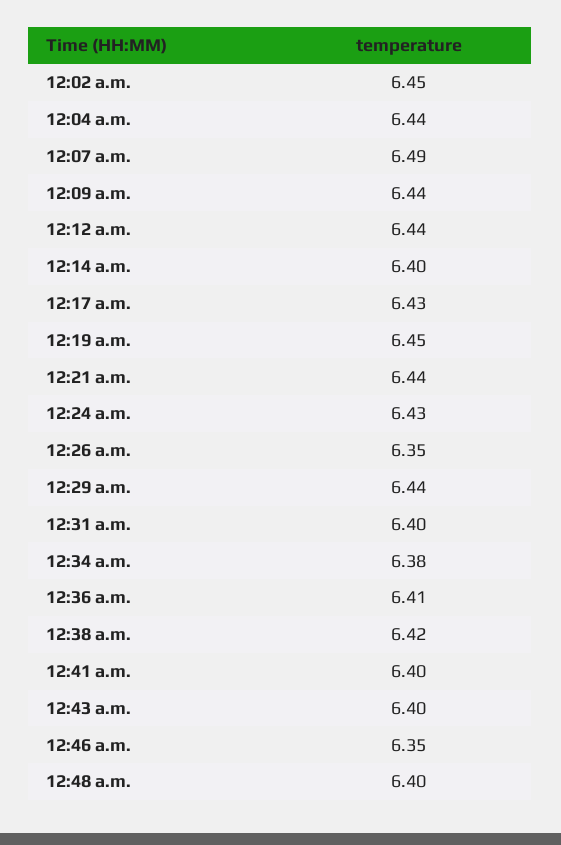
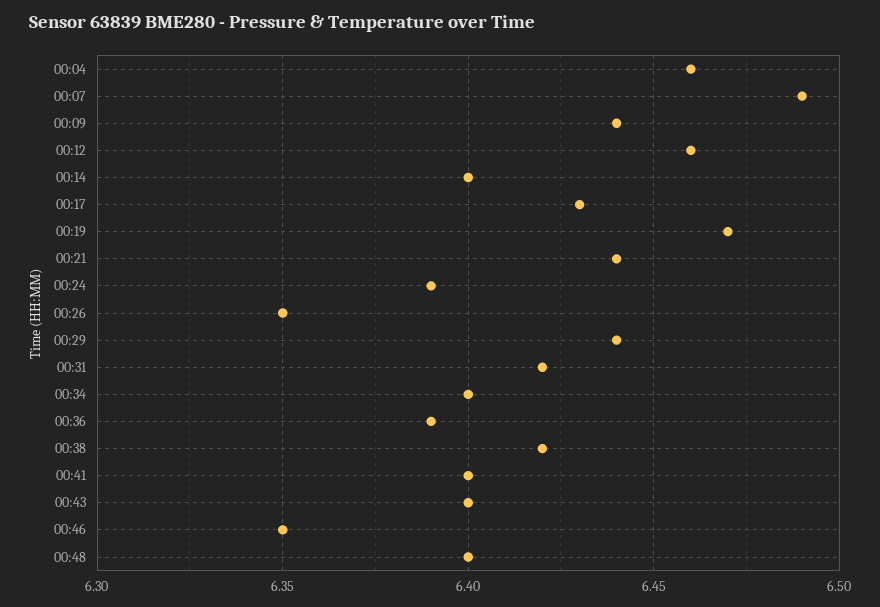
  {
-   "12:02 a.m.": 6.45,
-   "12:04 a.m.": 6.44,
+   "12:04 a.m.": 6.46,
    "12:07 a.m.": 6.49,
    "12:09 a.m.": 6.44,
-   "12:12 a.m.": 6.44,
+   "12:12 a.m.": 6.46,
    "12:14 a.m.": 6.4,
    "12:17 a.m.": 6.43,
-   "12:19 a.m.": 6.45,
+   "12:19 a.m.": 6.47,
    "12:21 a.m.": 6.44,
-   "12:24 a.m.": 6.43,
+   "12:24 a.m.": 6.39,
    "12:26 a.m.": 6.35,
    "12:29 a.m.": 6.44,
-   "12:31 a.m.": 6.4,
+   "12:31 a.m.": 6.42,
-   "12:34 a.m.": 6.38,
+   "12:34 a.m.": 6.4,
-   "12:36 a.m.": 6.41,
+   "12:36 a.m.": 6.39,
    "12:38 a.m.": 6.42,
    "12:41 a.m.": 6.4,
    "12:43 a.m.": 6.4,
    "12:46 a.m.": 6.35,
    "12:48 a.m.": 6.4
  }

